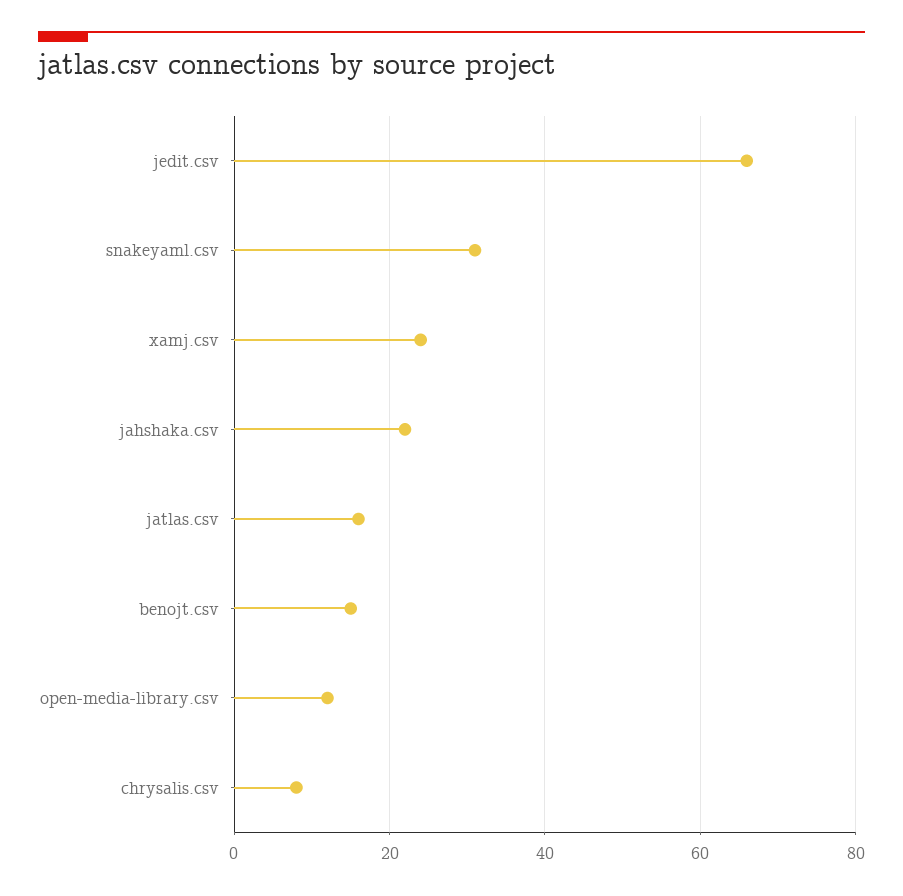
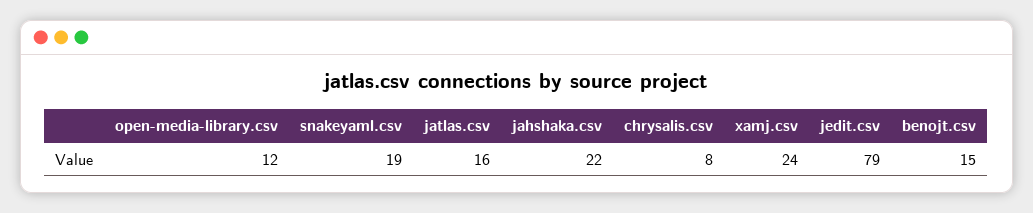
  {
-   "jedit.csv": 65,
+   "jedit.csv": 79,
-   "snakeyaml.csv": 30,
+   "snakeyaml.csv": 19,
    "xamj.csv": 24,
    "jahshaka.csv": 22,
    "jatlas.csv": 16,
    "benojt.csv": 15,
    "open-media-library.csv": 12,
    "chrysalis.csv": 8
  }

